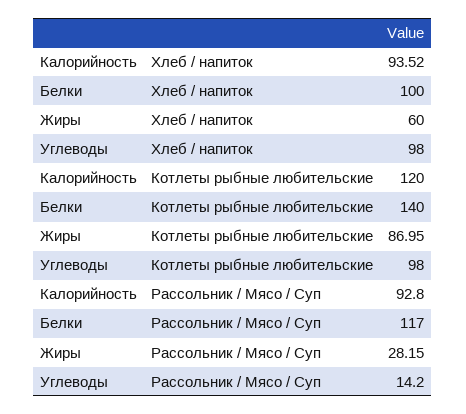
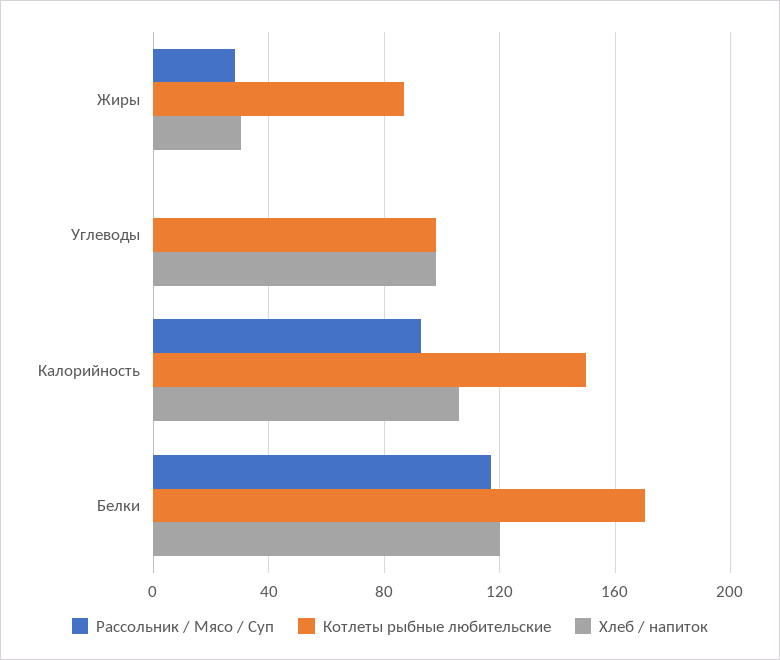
  {
    "Хлеб / напиток": {
-     "Калорийность": 93.52,
+     "Калорийность": 105,
-     "Белки": 100,
+     "Белки": 120,
-     "Жиры": 60,
+     "Жиры": 30,
      "Углеводы": 98
    },
    "Котлеты рыбные любительские": {
-     "Калорийность": 120,
+     "Калорийность": 150,
-     "Белки": 140,
+     "Белки": 170,
      "Жиры": 86.95,
      "Углеводы": 98
    },
    "Рассольник / Мясо / Суп": {
      "Калорийность": 92.8,
      "Белки": 117,
      "Жиры": 28.15,
-     "Углеводы": 14.2
+     "Углеводы": 0
    }
  }

